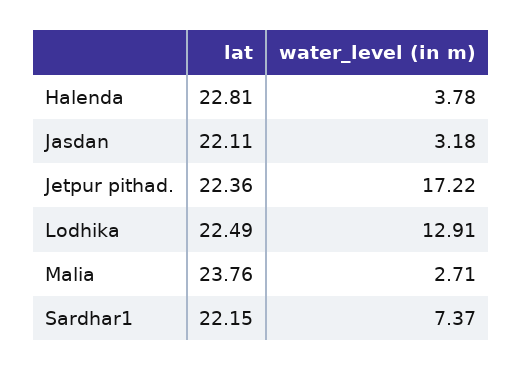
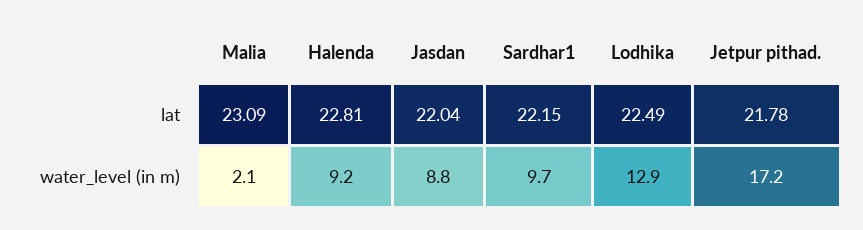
  {
    "lat": {
      "Halenda": 22.81,
-     "Jasdan": 22.11,
+     "Jasdan": 22.04,
-     "Jetpur pithad.": 22.36,
+     "Jetpur pithad.": 21.78,
      "Lodhika": 22.49,
-     "Malia": 23.76,
+     "Malia": 23.09,
      "Sardhar1": 22.15
    },
    "water_level (in m)": {
-     "Halenda": 3.78,
+     "Halenda": 9.2,
-     "Jasdan": 3.18,
+     "Jasdan": 8.8,
      "Jetpur pithad.": 17.22,
      "Lodhika": 12.91,
-     "Malia": 2.71,
+     "Malia": 2.1,
-     "Sardhar1": 7.37
+     "Sardhar1": 9.7
    }
  }

